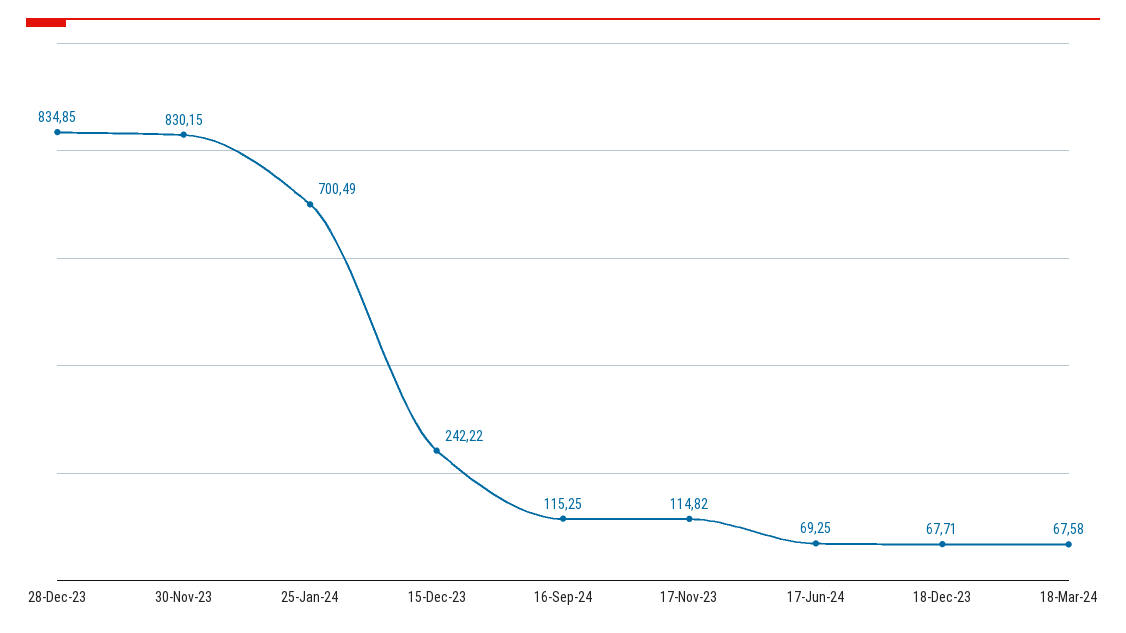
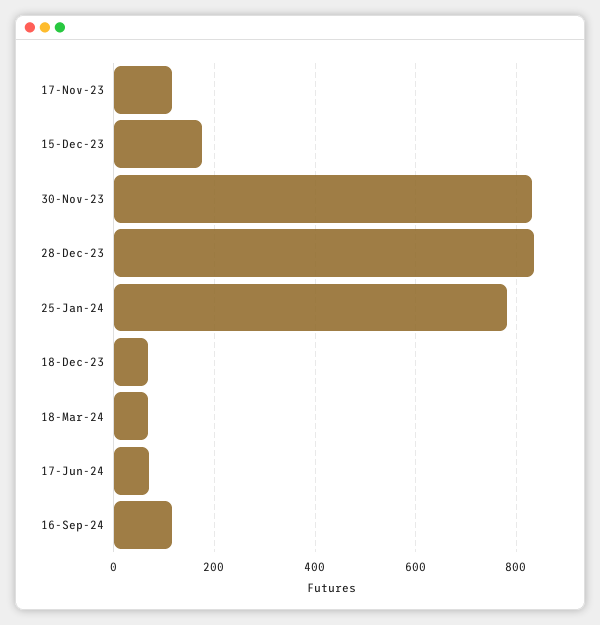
  {
    "28-Dec-23": 834.85,
    "30-Nov-23": 830.15,
-   "25-Jan-24": 700.49,
+   "25-Jan-24": 780,
-   "15-Dec-23": 242.22,
+   "15-Dec-23": 180,
    "16-Sep-24": 115.25,
    "17-Nov-23": 114.82,
    "17-Jun-24": 69.25,
    "18-Dec-23": 67.71,
    "18-Mar-24": 67.58
  }

